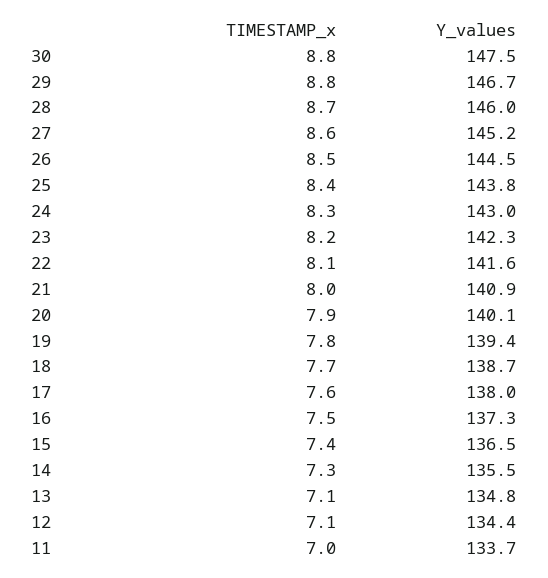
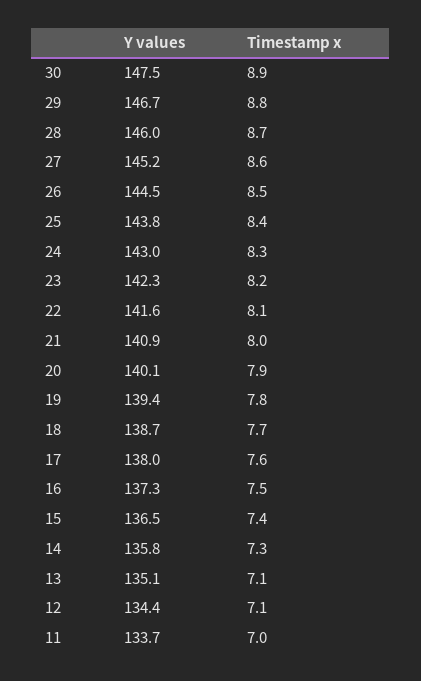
  {
    "TIMESTAMP_x": {
-     "30": 8.8,
+     "30": 8.9,
      "29": 8.8,
      "28": 8.7,
      "27": 8.6,
      "26": 8.5,
      "25": 8.4,
      "24": 8.3,
      "23": 8.2,
      "22": 8.1,
      "21": 8,
      "20": 7.9,
      "19": 7.8,
      "18": 7.7,
      "17": 7.6,
      "16": 7.5,
      "15": 7.4,
      "14": 7.3,
      "13": 7.1,
      "12": 7.1,
      "11": 7
    },
    "Y_values": {
      "30": 147.5,
      "29": 146.7,
      "28": 146,
      "27": 145.2,
      "26": 144.5,
      "25": 143.8,
      "24": 143,
      "23": 142.3,
      "22": 141.6,
      "21": 140.9,
      "20": 140.1,
      "19": 139.4,
      "18": 138.7,
      "17": 138,
      "16": 137.3,
      "15": 136.5,
-     "14": 135.5,
+     "14": 135.8,
-     "13": 134.8,
+     "13": 135.1,
      "12": 134.4,
      "11": 133.7
    }
  }

